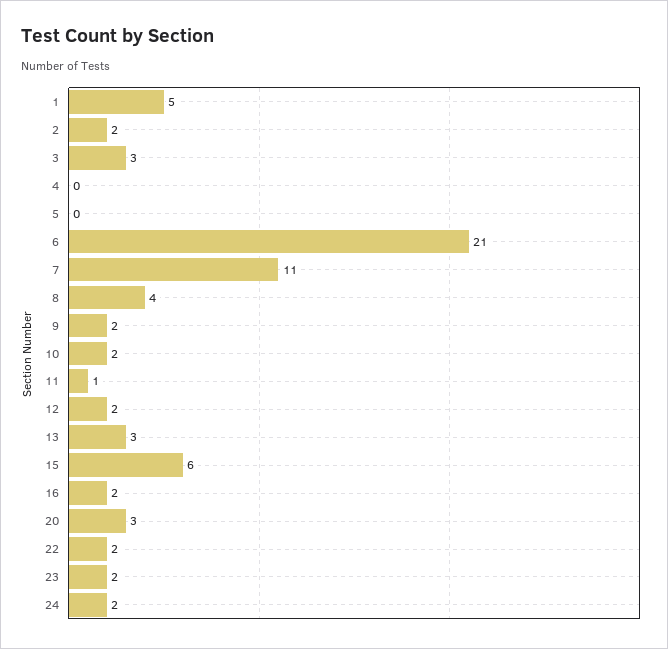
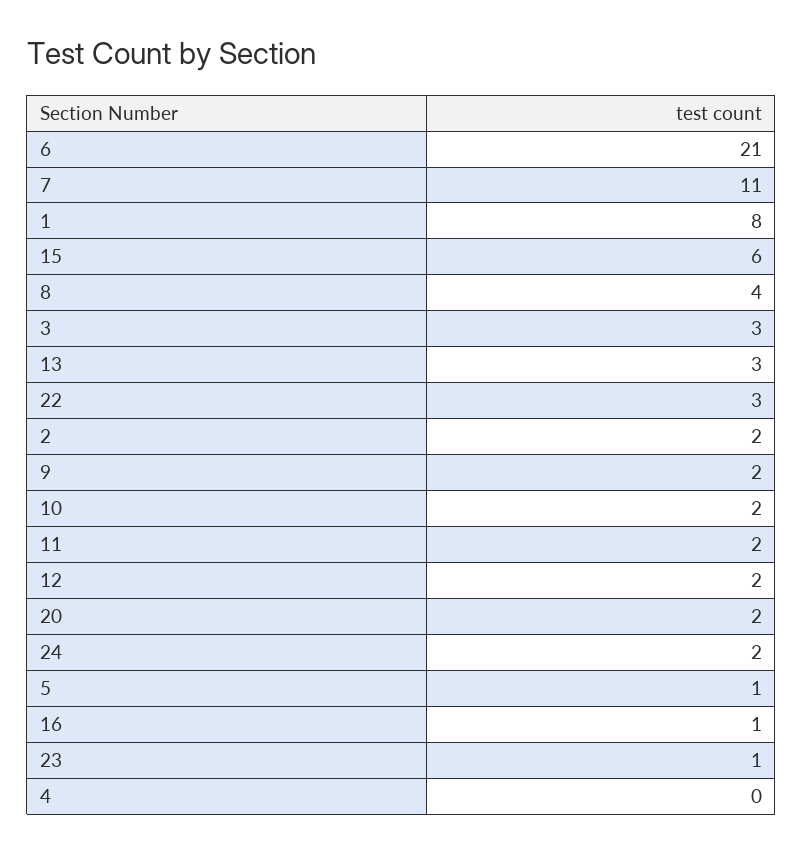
  {
-   "1": 5,
+   "1": 8,
    "2": 2,
    "3": 3,
    "4": 0,
-   "5": 0,
+   "5": 1,
    "6": 21,
    "7": 11,
    "8": 4,
    "9": 2,
    "10": 2,
-   "11": 1,
+   "11": 2,
    "12": 2,
    "13": 3,
    "15": 6,
-   "16": 2,
+   "16": 1,
-   "20": 3,
+   "20": 2,
-   "22": 2,
+   "22": 3,
-   "23": 2,
+   "23": 1,
    "24": 2
  }

